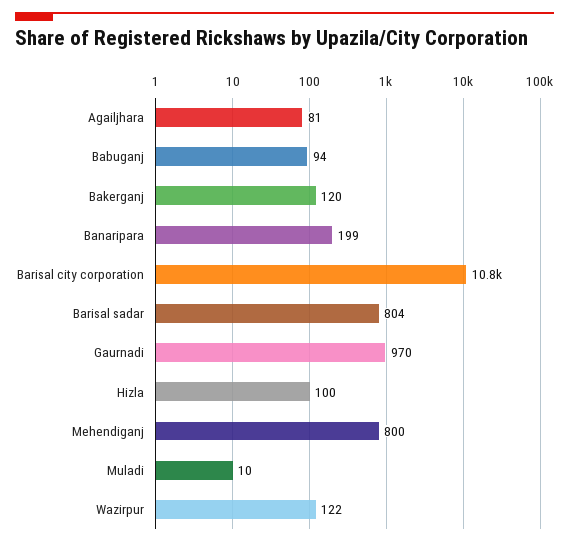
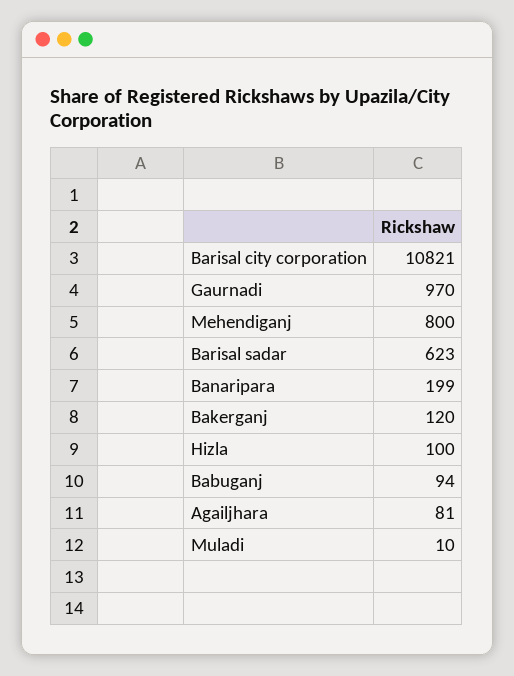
  {
    "Agailjhara": 81,
    "Babuganj": 94,
    "Bakerganj": 120,
    "Banaripara": 199,
    "Barisal city corporation": 10821,
-   "Barisal sadar": 804,
+   "Barisal sadar": 623,
    "Gaurnadi": 970,
    "Hizla": 100,
    "Mehendiganj": 800,
-   "Muladi": 10,
+   "Muladi": 10
-   "Wazirpur": 122
  }

